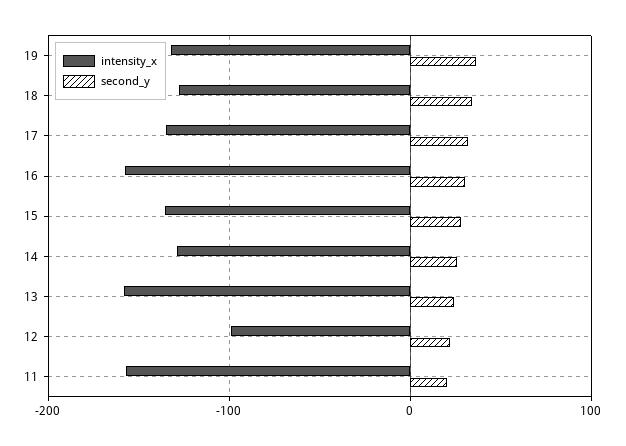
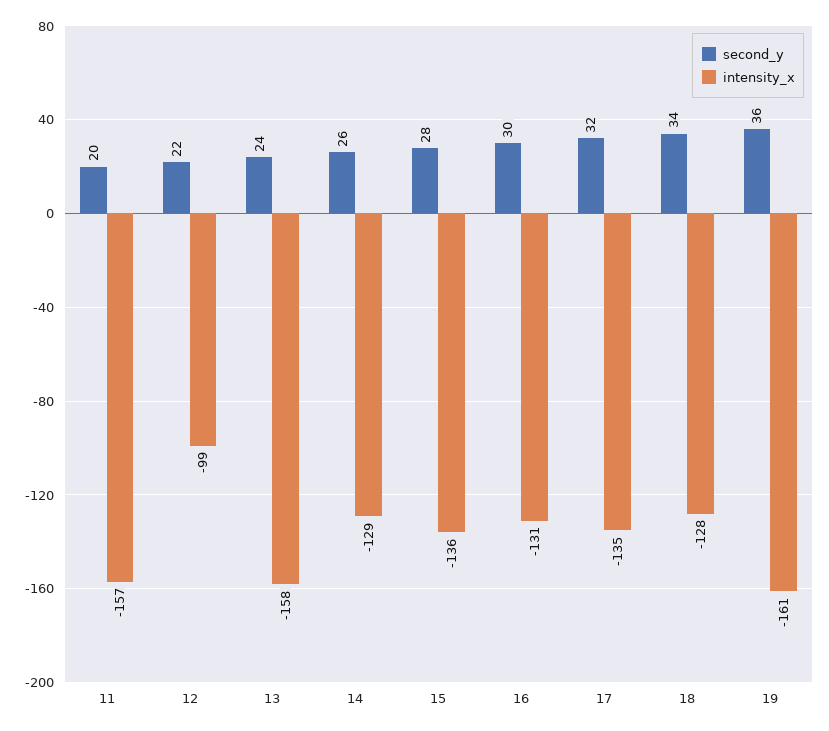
  {
    "intensity_x": {
-     "19": -130,
+     "19": -161,
      "18": -128,
      "17": -135,
-     "16": -160,
+     "16": -131,
      "15": -136,
      "14": -129,
      "13": -158,
      "12": -99,
      "11": -157
    },
    "second_y": {
      "19": 36,
      "18": 34,
      "17": 32,
      "16": 30,
      "15": 28,
      "14": 26,
      "13": 24,
      "12": 22,
      "11": 20
    }
  }

